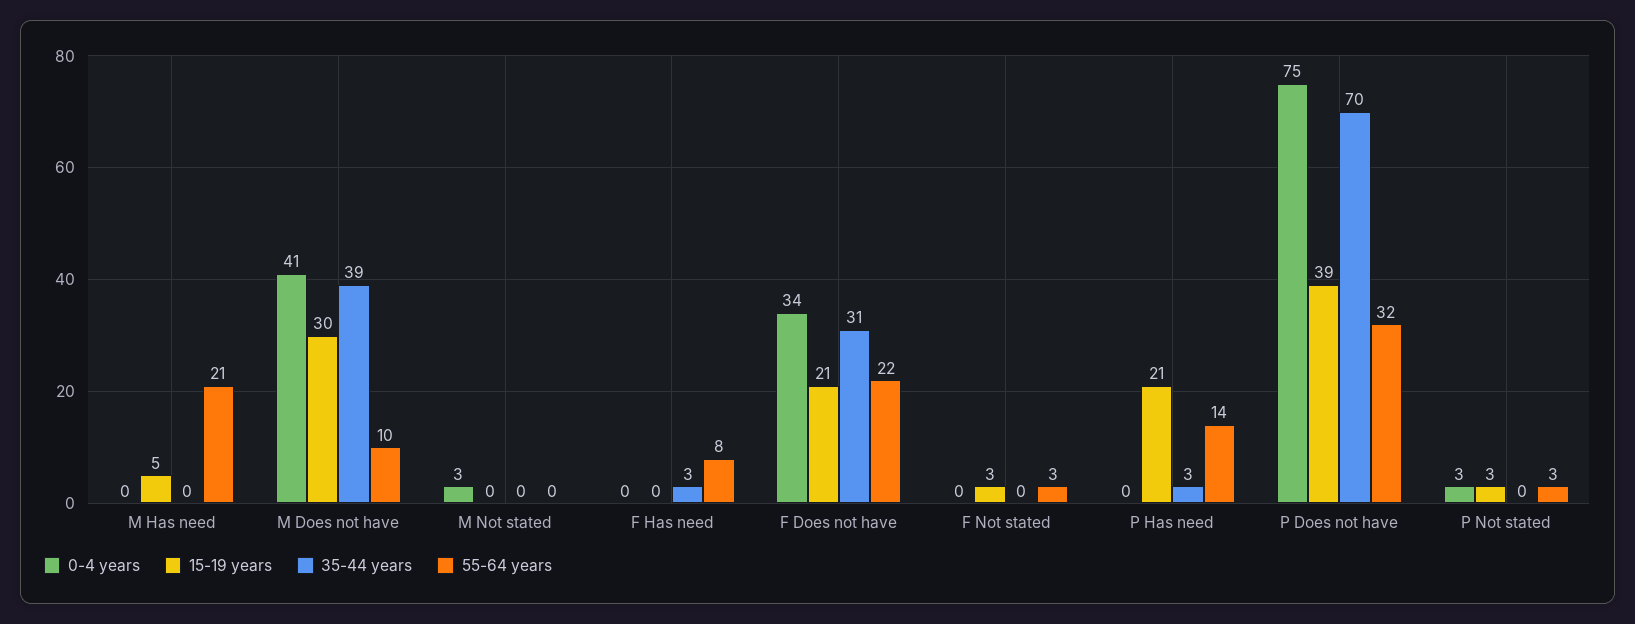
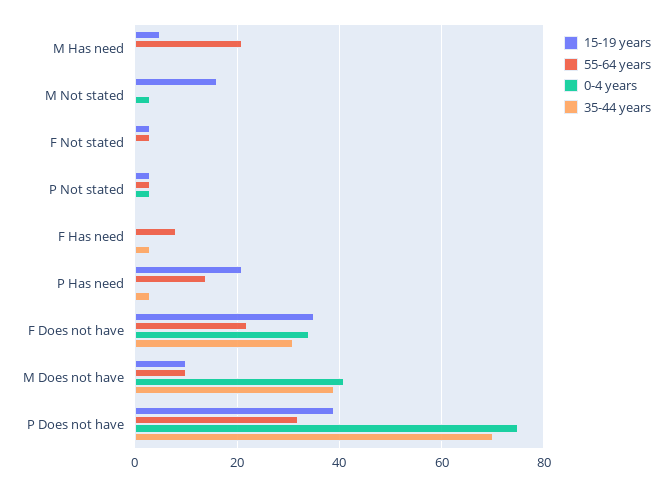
  {
    "0-4 years": {
      "M Has need": 0,
      "M Does not have": 41,
      "M Not stated": 3,
      "F Has need": 0,
      "F Does not have": 34,
      "F Not stated": 0,
      "P Has need": 0,
      "P Does not have": 75,
      "P Not stated": 3
    },
    "15-19 years": {
      "M Has need": 5,
-     "M Does not have": 30,
+     "M Does not have": 10,
-     "M Not stated": 0,
+     "M Not stated": 15,
      "F Has need": 0,
-     "F Does not have": 21,
+     "F Does not have": 35,
      "F Not stated": 3,
      "P Has need": 21,
      "P Does not have": 39,
      "P Not stated": 3
    },
    "35-44 years": {
      "M Has need": 0,
      "M Does not have": 39,
      "M Not stated": 0,
      "F Has need": 3,
      "F Does not have": 31,
      "F Not stated": 0,
      "P Has need": 3,
      "P Does not have": 70,
      "P Not stated": 0
    },
    "55-64 years": {
      "M Has need": 21,
      "M Does not have": 10,
      "M Not stated": 0,
      "F Has need": 8,
      "F Does not have": 22,
      "F Not stated": 3,
      "P Has need": 14,
      "P Does not have": 32,
      "P Not stated": 3
    }
  }

